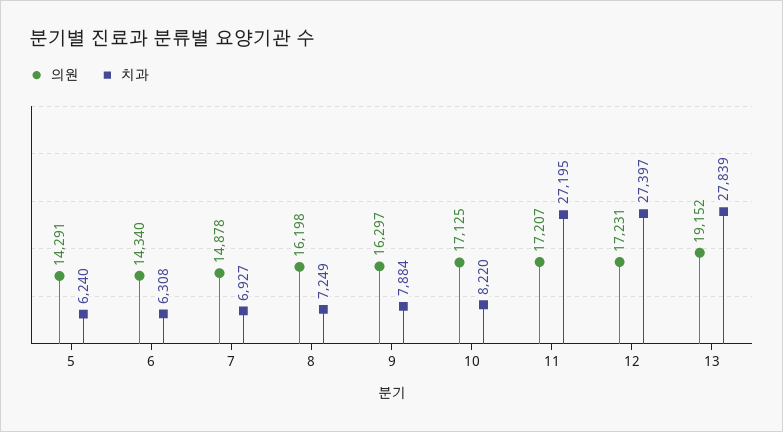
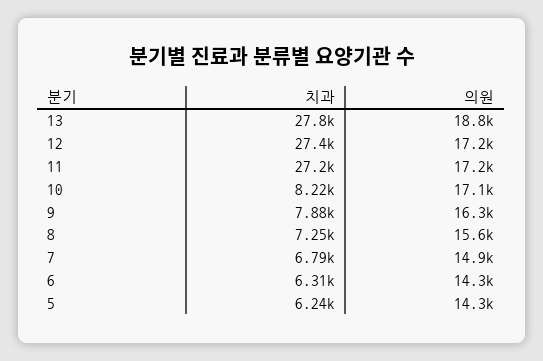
  {
    "의원": {
      "5": 14291,
      "6": 14340,
      "7": 14878,
-     "8": 16198,
+     "8": 15600,
      "9": 16297,
      "10": 17125,
      "11": 17207,
      "12": 17231,
-     "13": 19152
+     "13": 18800
    },
    "치과": {
      "5": 6240,
      "6": 6308,
-     "7": 6927,
+     "7": 6790,
      "8": 7249,
      "9": 7884,
      "10": 8220,
      "11": 27195,
      "12": 27397,
      "13": 27839
    }
  }

